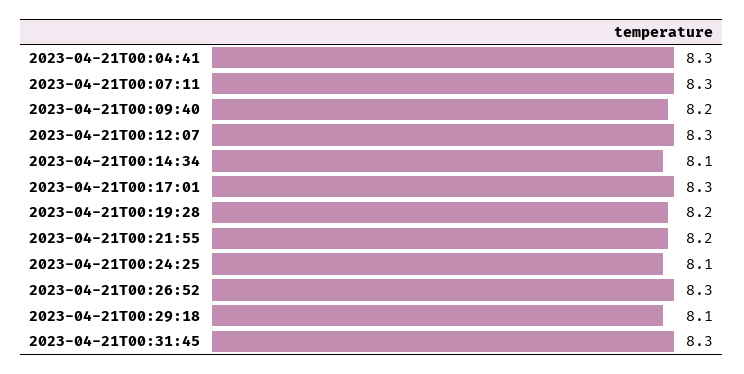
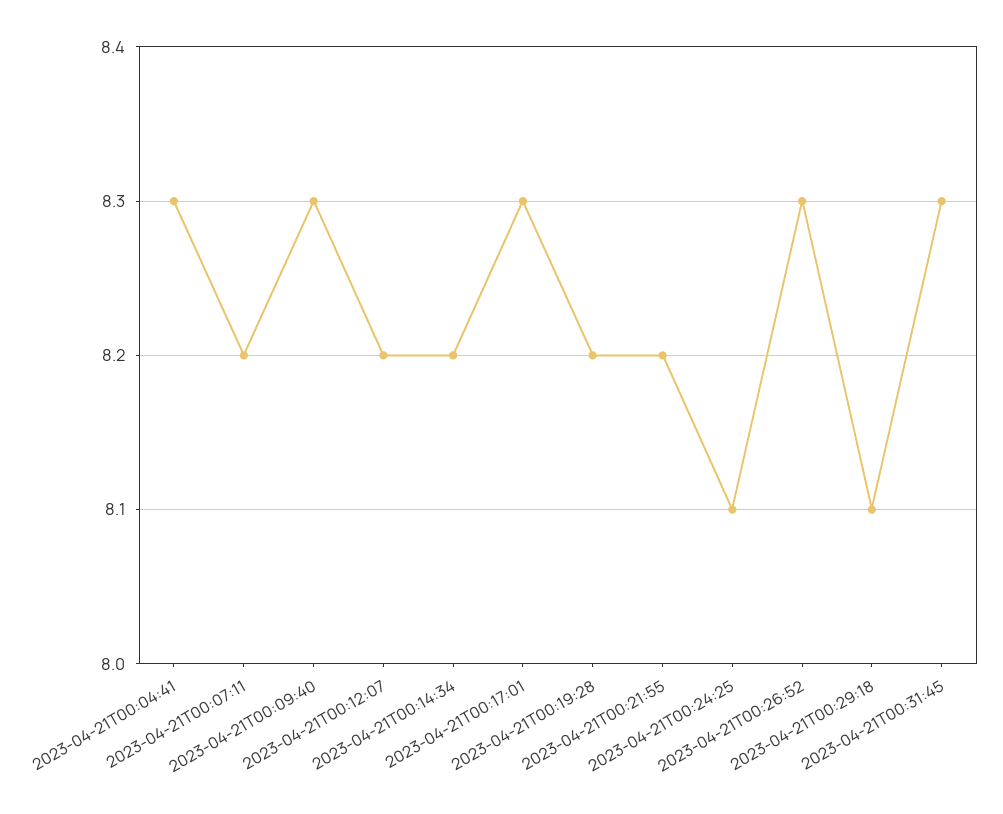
  {
    "2023-04-21T00:04:41": 8.3,
-   "2023-04-21T00:07:11": 8.3,
+   "2023-04-21T00:07:11": 8.2,
-   "2023-04-21T00:09:40": 8.2,
+   "2023-04-21T00:09:40": 8.3,
-   "2023-04-21T00:12:07": 8.3,
+   "2023-04-21T00:12:07": 8.2,
-   "2023-04-21T00:14:34": 8.1,
+   "2023-04-21T00:14:34": 8.2,
    "2023-04-21T00:17:01": 8.3,
    "2023-04-21T00:19:28": 8.2,
    "2023-04-21T00:21:55": 8.2,
    "2023-04-21T00:24:25": 8.1,
    "2023-04-21T00:26:52": 8.3,
    "2023-04-21T00:29:18": 8.1,
    "2023-04-21T00:31:45": 8.3
  }

